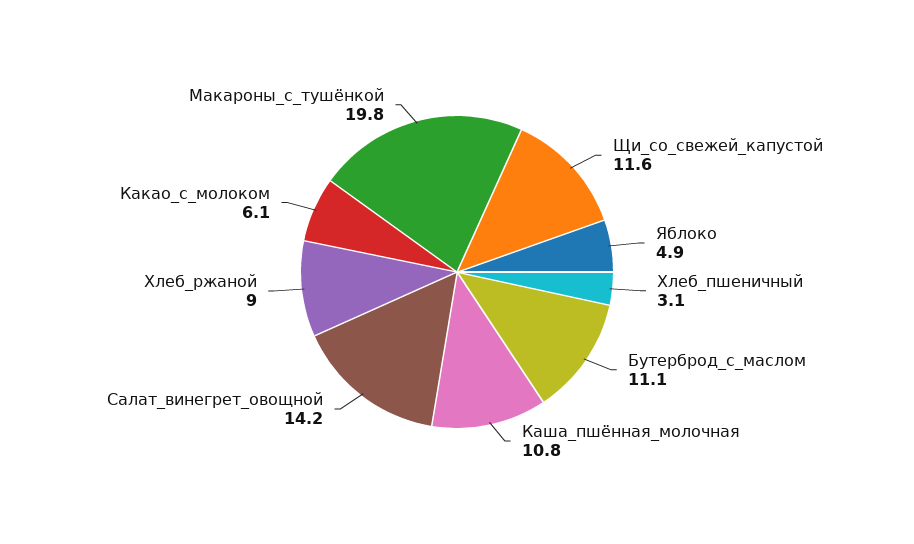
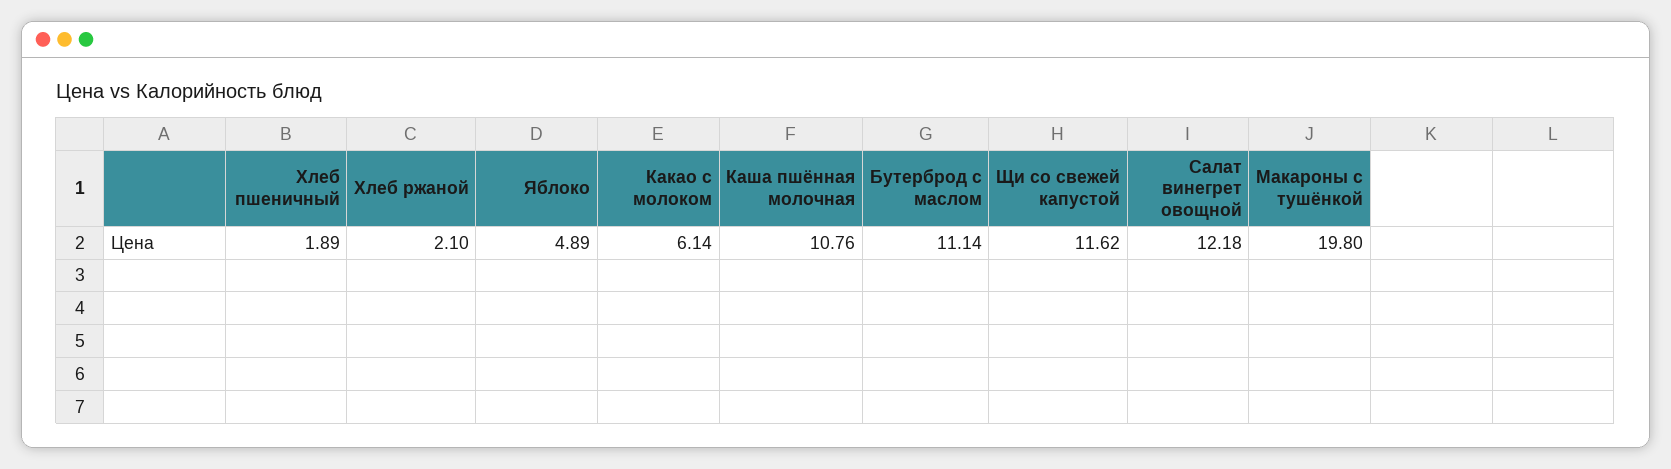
  {
    "Щи_со_свежей_капустой": 11.62,
    "Яблоко": 4.89,
-   "Хлеб_пшеничный": 3.1,
+   "Хлеб_пшеничный": 1.89,
    "Бутерброд_с_маслом": 11.14,
    "Каша_пшённая_молочная": 10.76,
-   "Салат_винегрет_овощной": 14.2,
+   "Салат_винегрет_овощной": 12.18,
-   "Хлеб_ржаной": 9,
+   "Хлеб_ржаной": 2.1,
    "Какао_с_молоком": 6.14,
    "Макароны_с_тушёнкой": 19.8
  }

